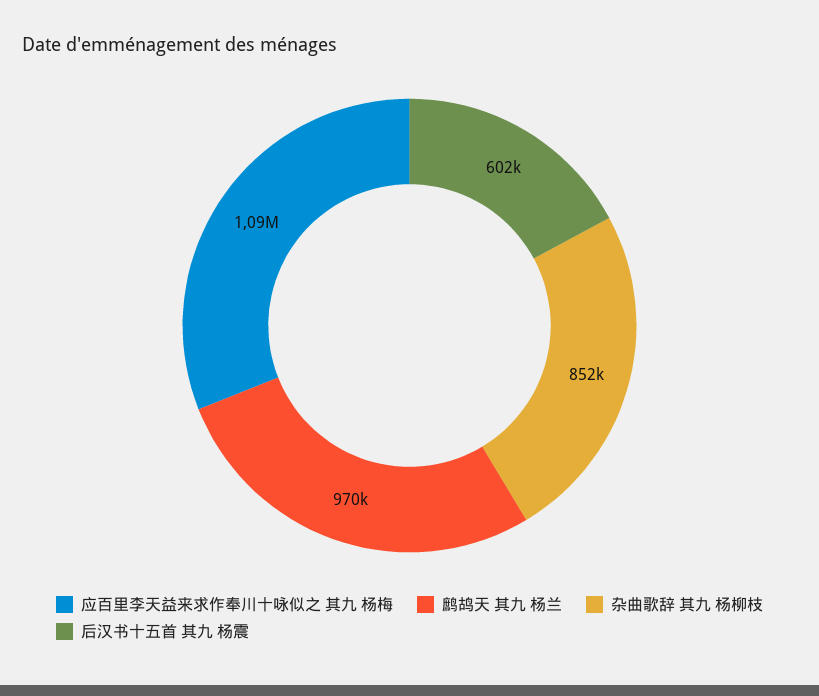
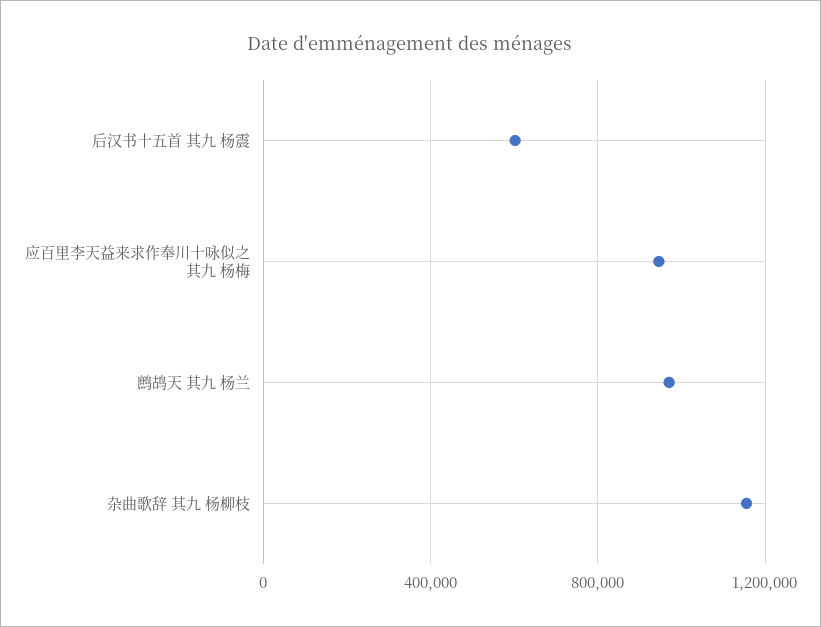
  {
-   "应百里李天益来求作奉川十咏似之 其九 杨梅": 1090000,
+   "应百里李天益来求作奉川十咏似之 其九 杨梅": 950000,
    "鹧鸪天 其九 杨兰": 970000,
-   "杂曲歌辞 其九 杨柳枝": 852000,
+   "杂曲歌辞 其九 杨柳枝": 1150000,
    "后汉书十五首 其九 杨震": 602000
  }

